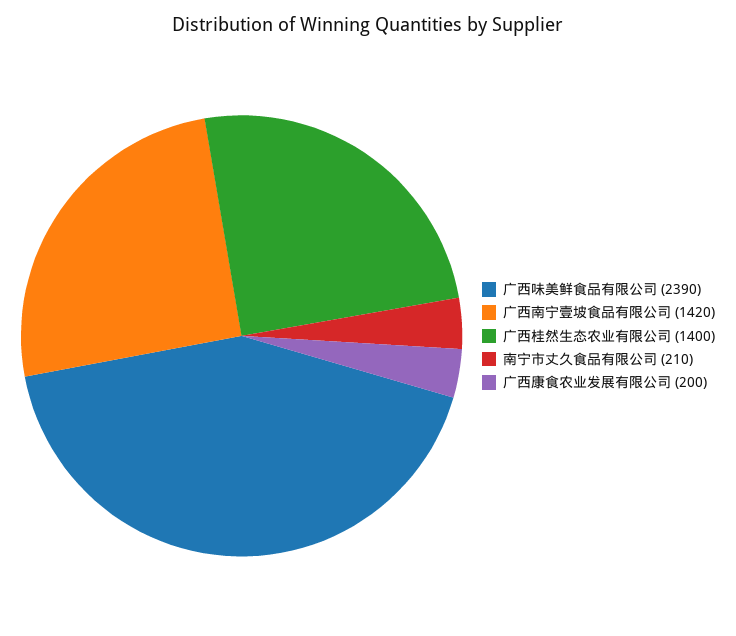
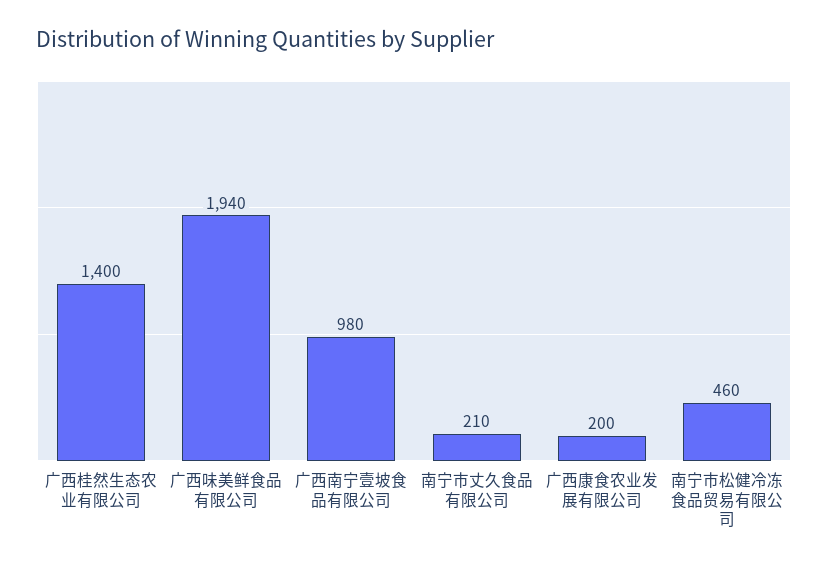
  {
-   "广西味美鲜食品有限公司": 2390,
+   "广西味美鲜食品有限公司": 1940,
-   "广西南宁壹坡食品有限公司": 1420,
+   "广西南宁壹坡食品有限公司": 980,
    "广西桂然生态农业有限公司": 1400,
    "南宁市丈久食品有限公司": 210,
-   "广西康食农业发展有限公司": 200
+   "广西康食农业发展有限公司": 200,
+   "南宁市松健冷冻食品贸易有限公司": 460
  }

